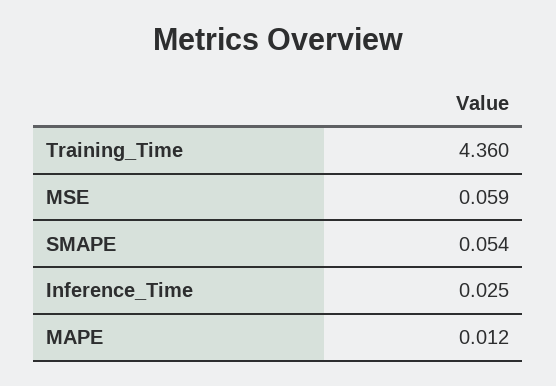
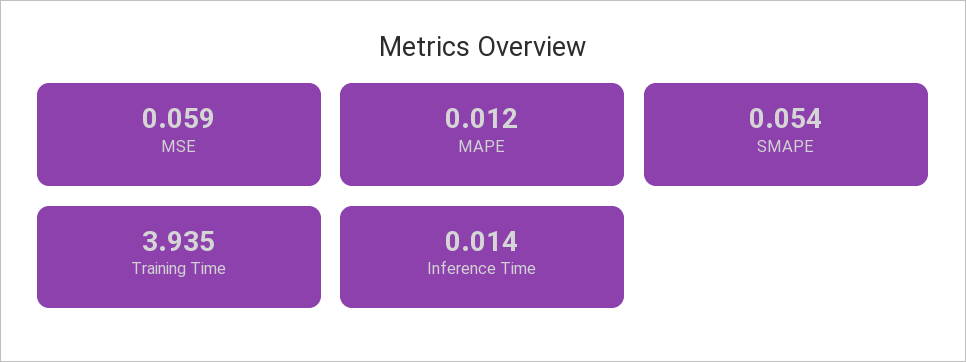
  {
-   "Training_Time": 4.36,
+   "Training_Time": 3.935,
    "MSE": 0.059,
    "SMAPE": 0.054,
-   "Inference_Time": 0.025,
+   "Inference_Time": 0.014,
    "MAPE": 0.012
  }

